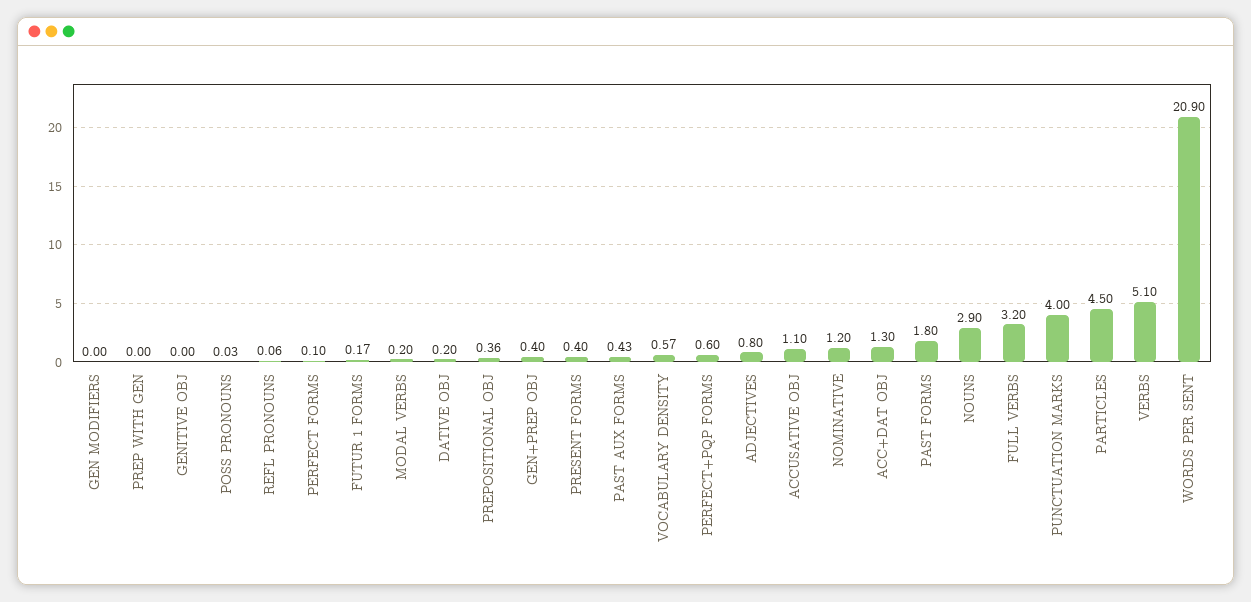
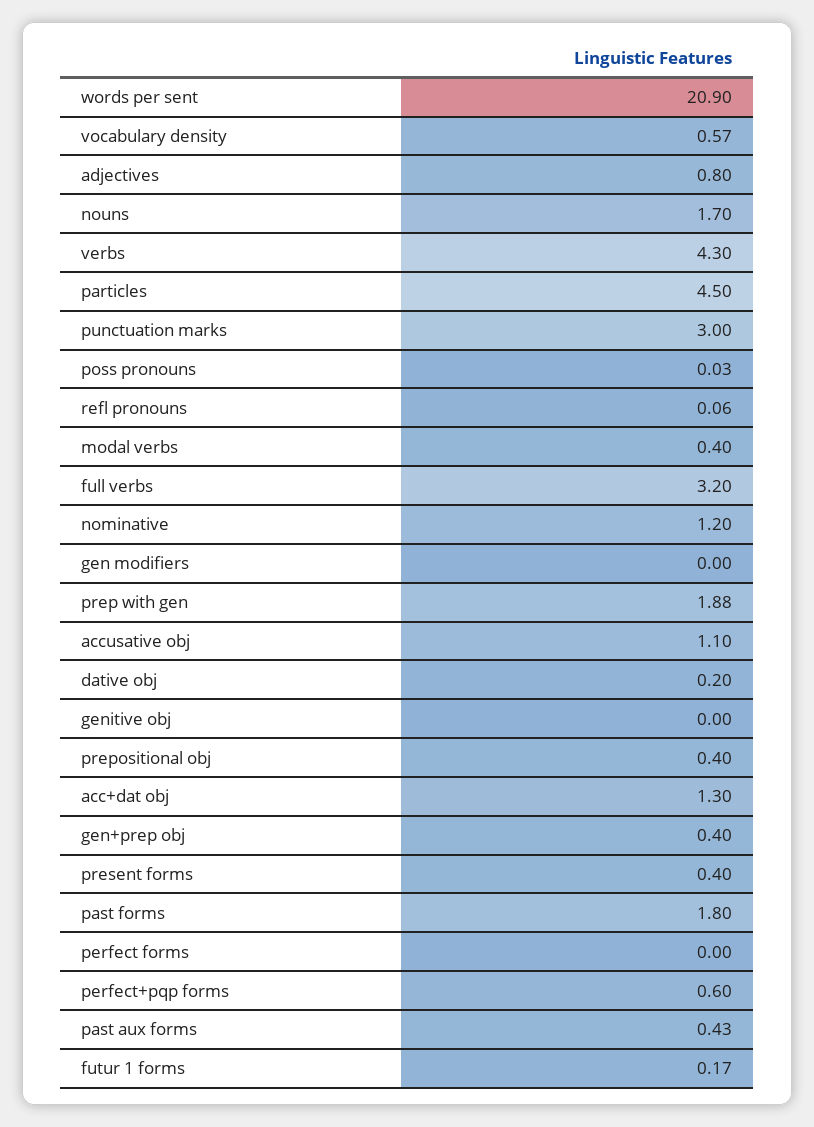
  {
    "GEN MODIFIERS": 0,
-   "PREP WITH GEN": 0,
+   "PREP WITH GEN": 1.88,
    "GENITIVE OBJ": 0,
    "POSS PRONOUNS": 0.03,
    "REFL PRONOUNS": 0.06,
-   "PERFECT FORMS": 0.1,
+   "PERFECT FORMS": 0,
    "FUTUR 1 FORMS": 0.17,
-   "MODAL VERBS": 0.2,
+   "MODAL VERBS": 0.4,
    "DATIVE OBJ": 0.2,
-   "PREPOSITIONAL OBJ": 0.36,
+   "PREPOSITIONAL OBJ": 0.4,
    "GEN+PREP OBJ": 0.4,
    "PRESENT FORMS": 0.4,
    "PAST AUX FORMS": 0.43,
    "VOCABULARY DENSITY": 0.57,
    "PERFECT+PQP FORMS": 0.6,
    "ADJECTIVES": 0.8,
    "ACCUSATIVE OBJ": 1.1,
    "NOMINATIVE": 1.2,
    "ACC+DAT OBJ": 1.3,
    "PAST FORMS": 1.8,
-   "NOUNS": 2.9,
+   "NOUNS": 1.7,
    "FULL VERBS": 3.2,
-   "PUNCTUATION MARKS": 4,
+   "PUNCTUATION MARKS": 3,
    "PARTICLES": 4.5,
-   "VERBS": 5.1,
+   "VERBS": 4.3,
    "WORDS PER SENT": 20.9
  }

